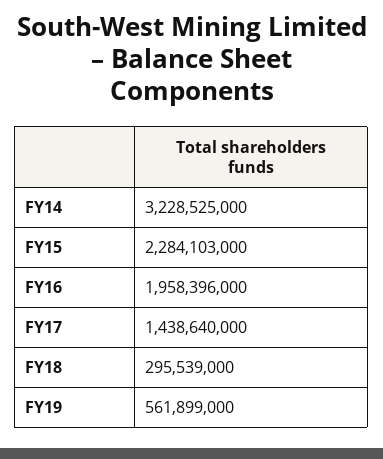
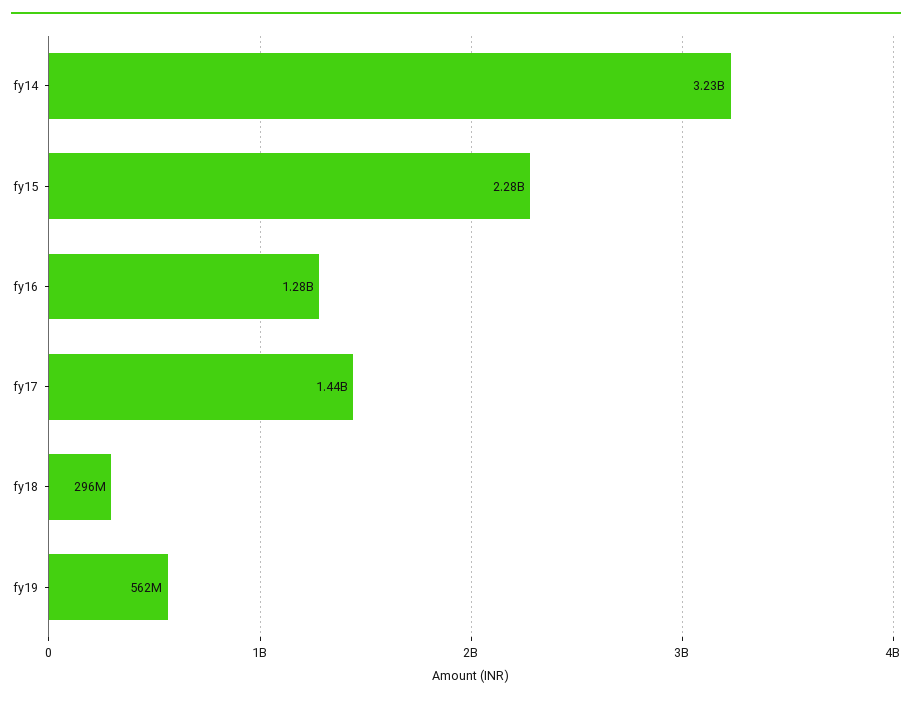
  {
    "FY14": 3228525000,
    "FY15": 2284103000,
-   "FY16": 1958396000,
+   "FY16": 1280000000,
    "FY17": 1438640000,
    "FY18": 295539000,
    "FY19": 561899000
  }

